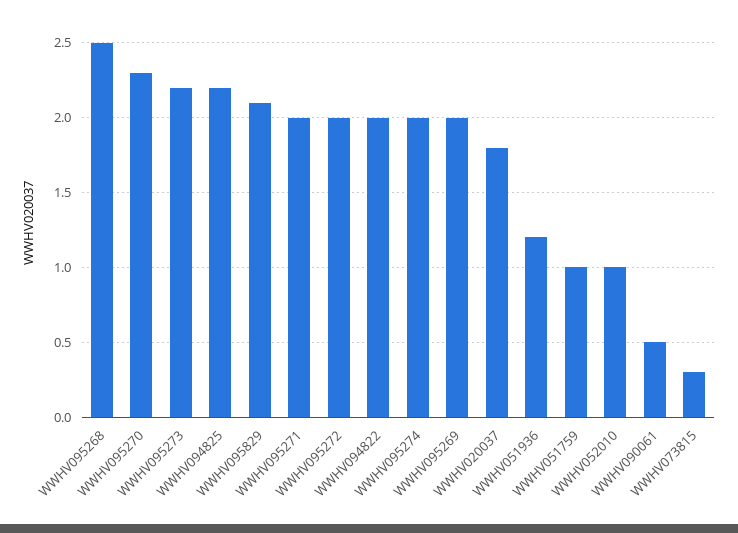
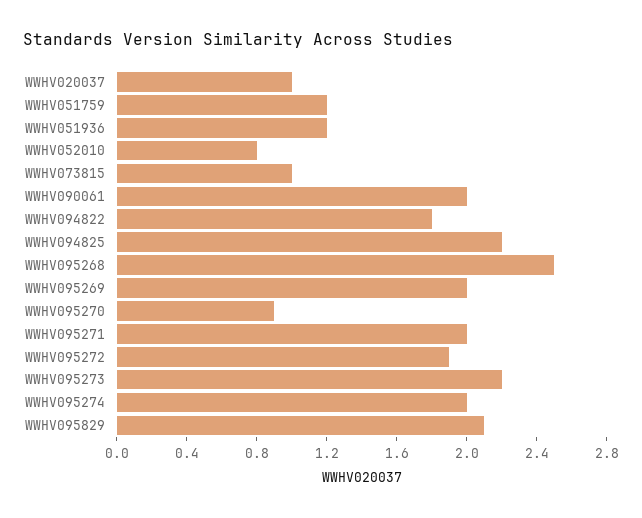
  {
    "WWHV095268": 2.5,
-   "WWHV095270": 2.3,
+   "WWHV095270": 0.9,
    "WWHV095273": 2.2,
    "WWHV094825": 2.2,
    "WWHV095829": 2.1,
    "WWHV095271": 2,
-   "WWHV095272": 2,
+   "WWHV095272": 1.9,
-   "WWHV094822": 2,
+   "WWHV094822": 1.8,
    "WWHV095274": 2,
    "WWHV095269": 2,
-   "WWHV020037": 1.8,
+   "WWHV020037": 1,
    "WWHV051936": 1.2,
-   "WWHV051759": 1,
+   "WWHV051759": 1.2,
-   "WWHV052010": 1,
+   "WWHV052010": 0.8,
-   "WWHV090061": 0.5,
+   "WWHV090061": 2,
-   "WWHV073815": 0.3
+   "WWHV073815": 1
  }

